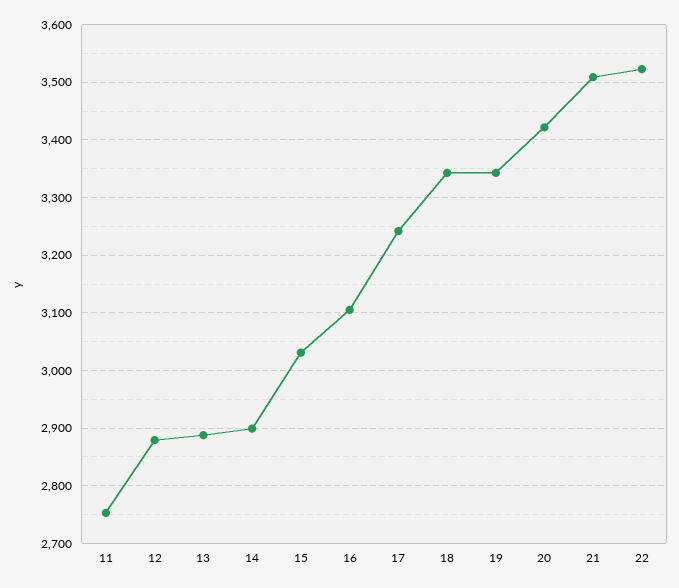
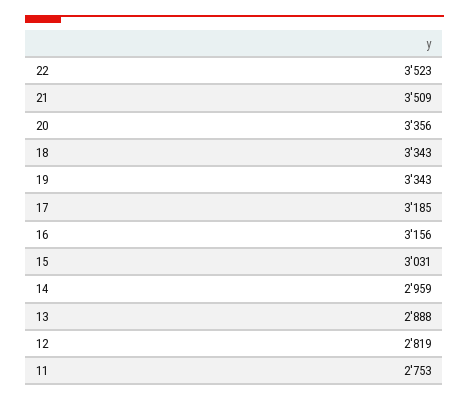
  {
    "11": 2753,
-   "12": 2880,
+   "12": 2819,
    "13": 2888,
-   "14": 2900,
+   "14": 2959,
    "15": 3031,
-   "16": 3100,
+   "16": 3156,
-   "17": 3240,
+   "17": 3185,
    "18": 3343,
    "19": 3343,
-   "20": 3420,
+   "20": 3356,
    "21": 3509,
    "22": 3523
  }

